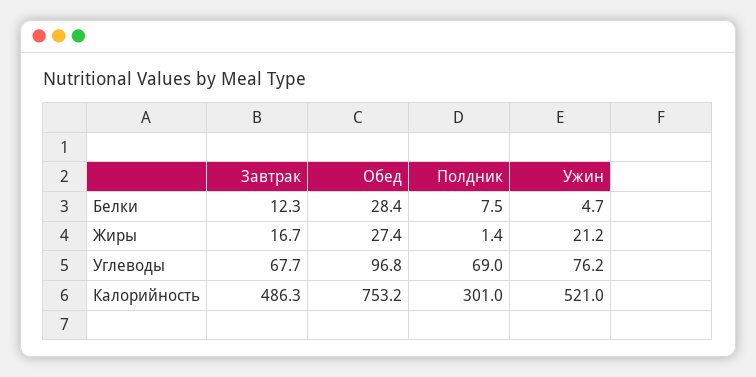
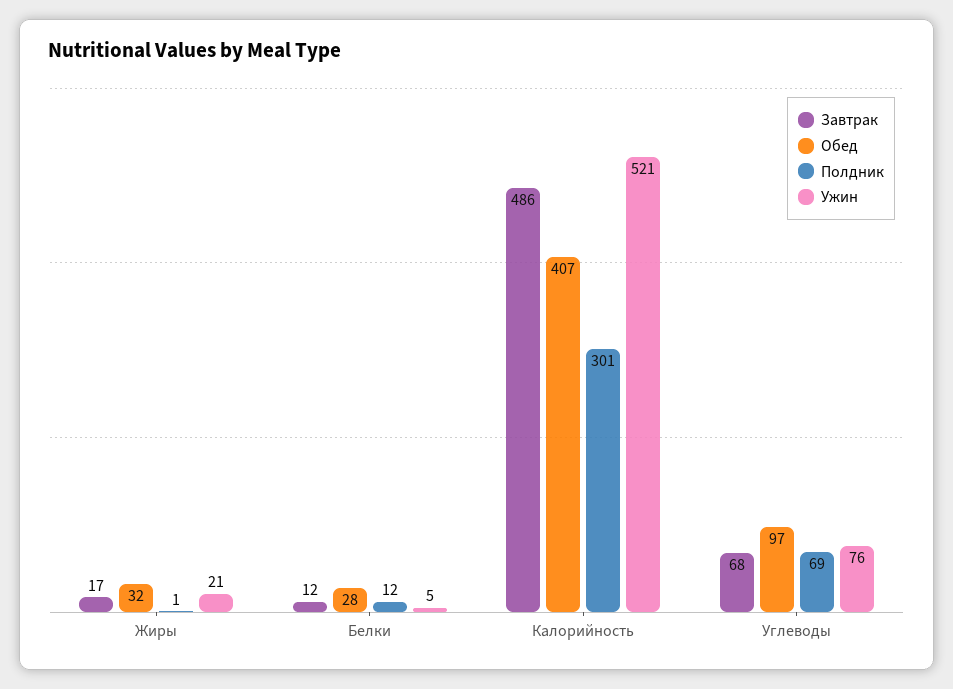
  {
    "Завтрак": {
      "Белки": 12.3,
      "Жиры": 16.7,
      "Углеводы": 67.7,
      "Калорийность": 486.3
    },
    "Обед": {
      "Белки": 28.4,
-     "Жиры": 27.4,
+     "Жиры": 32,
      "Углеводы": 96.8,
-     "Калорийность": 753.2
+     "Калорийность": 407
    },
    "Полдник": {
-     "Белки": 7.5,
+     "Белки": 12,
      "Жиры": 1.4,
      "Углеводы": 69,
      "Калорийность": 301
    },
    "Ужин": {
      "Белки": 4.7,
      "Жиры": 21.2,
      "Углеводы": 76.2,
      "Калорийность": 521
    }
  }

